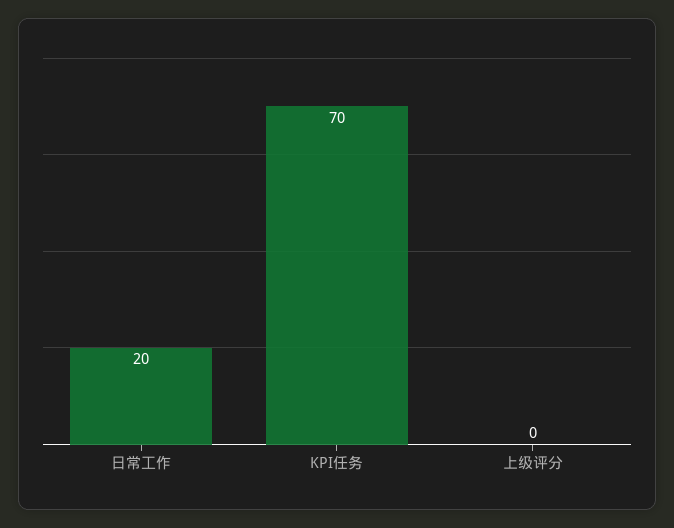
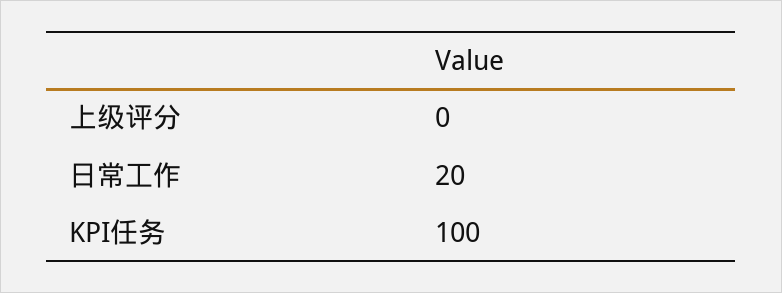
  {
    "日常工作": 20,
-   "KPI任务": 70,
+   "KPI任务": 100,
    "上级评分": 0
  }

